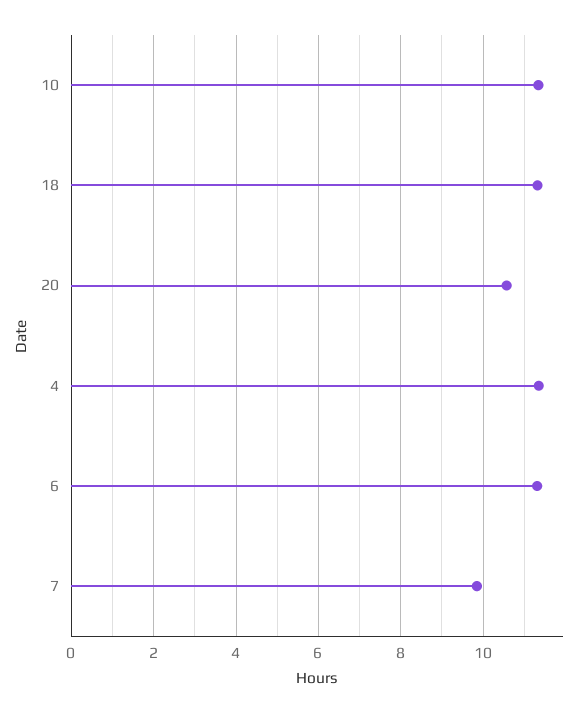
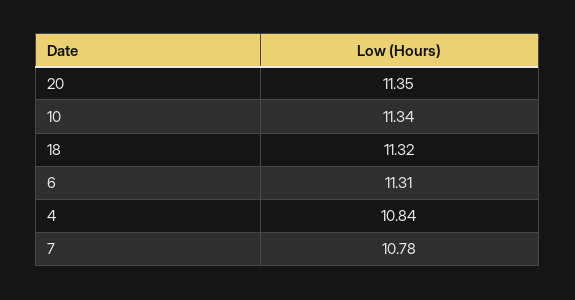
  {
    "10": 11.34,
    "18": 11.32,
-   "20": 10.6,
+   "20": 11.35,
-   "4": 11.4,
+   "4": 10.84,
    "6": 11.31,
-   "7": 9.8
+   "7": 10.78
  }

